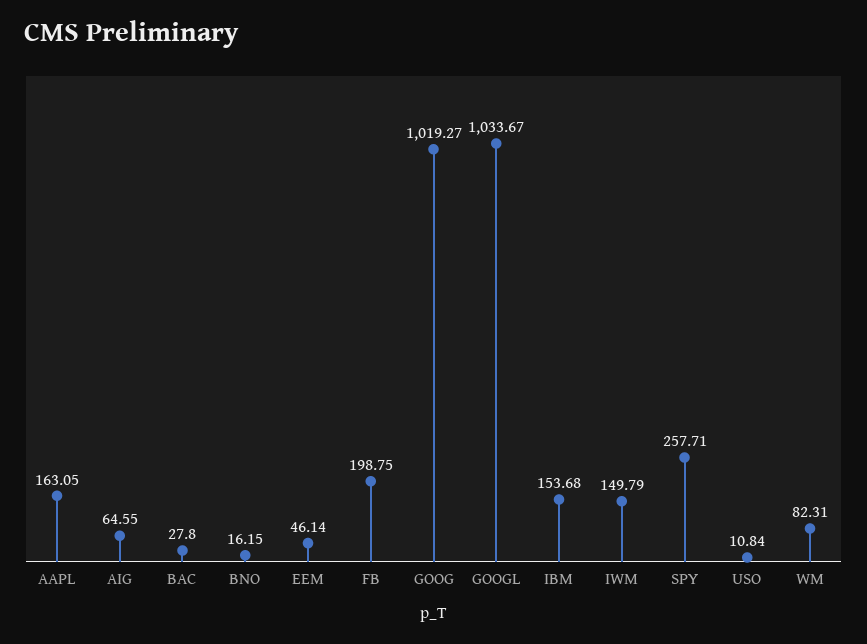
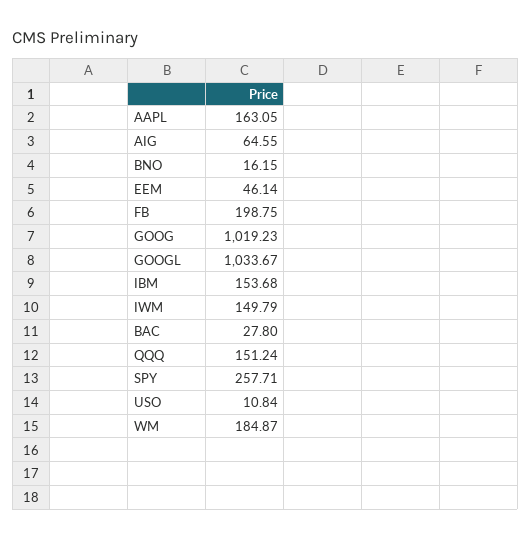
  {
    "AAPL": 163.05,
    "AIG": 64.55,
    "BAC": 27.8,
    "BNO": 16.15,
    "EEM": 46.14,
    "FB": 198.75,
-   "GOOG": 1019.27,
+   "GOOG": 1019.23,
    "GOOGL": 1033.67,
    "IBM": 153.68,
    "IWM": 149.79,
    "SPY": 257.71,
    "USO": 10.84,
-   "WM": 82.31
+   "WM": 184.87,
+   "QQQ": 151.24
  }

